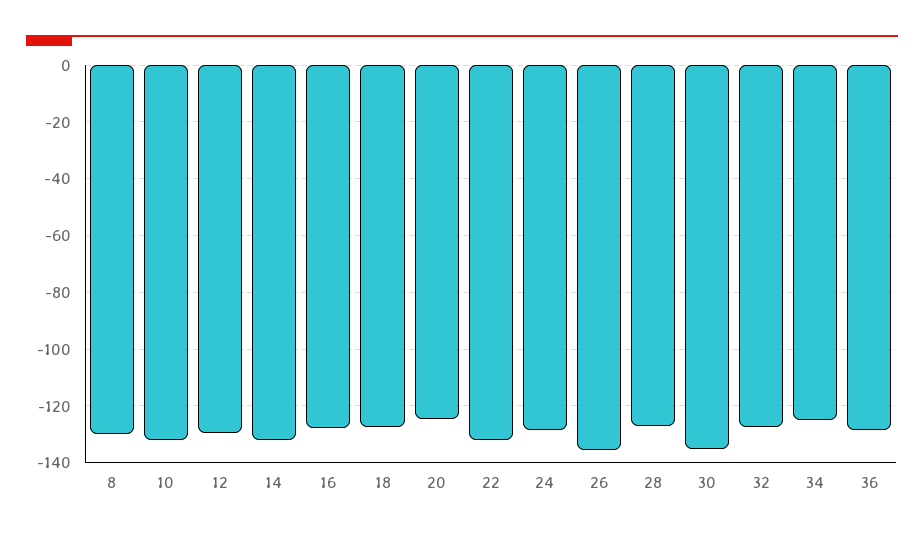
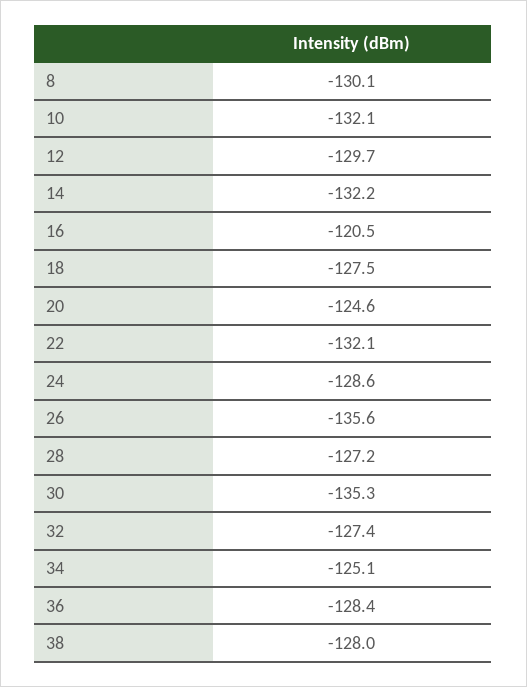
  {
    "8": -130.1,
    "10": -132.1,
    "12": -129.7,
    "14": -132.2,
-   "16": -127.5,
+   "16": -120.5,
    "18": -127.5,
    "20": -124.6,
    "22": -132.1,
    "24": -128.6,
    "26": -135.6,
    "28": -127.2,
    "30": -135.3,
    "32": -127.4,
    "34": -125.1,
-   "36": -128.4
+   "36": -128.4,
+   "38": -128
  }

